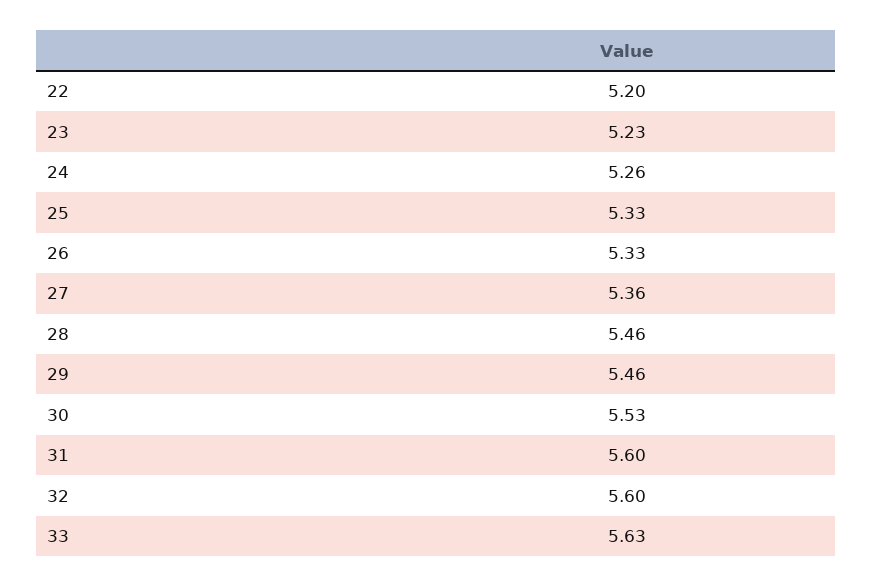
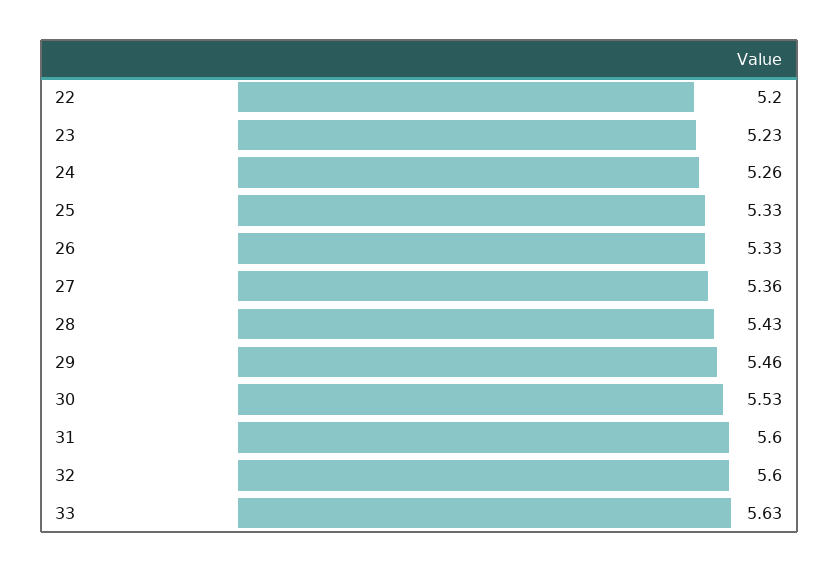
  {
    "22": 5.2,
    "23": 5.23,
    "24": 5.26,
    "25": 5.33,
    "26": 5.33,
    "27": 5.36,
-   "28": 5.46,
+   "28": 5.43,
    "29": 5.46,
    "30": 5.53,
    "31": 5.6,
    "32": 5.6,
    "33": 5.63
  }

